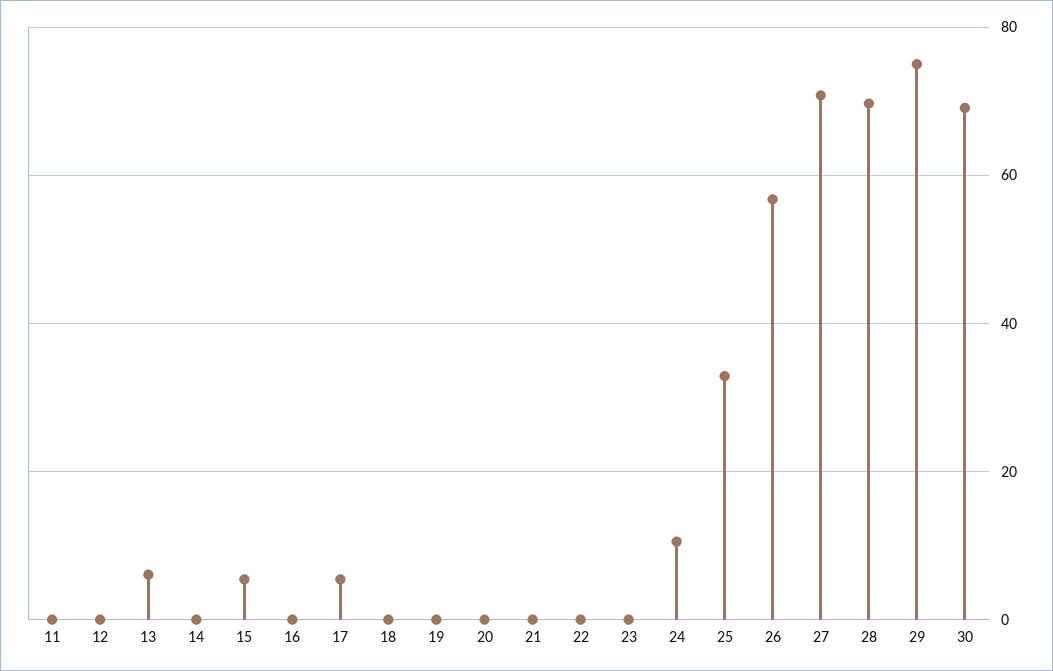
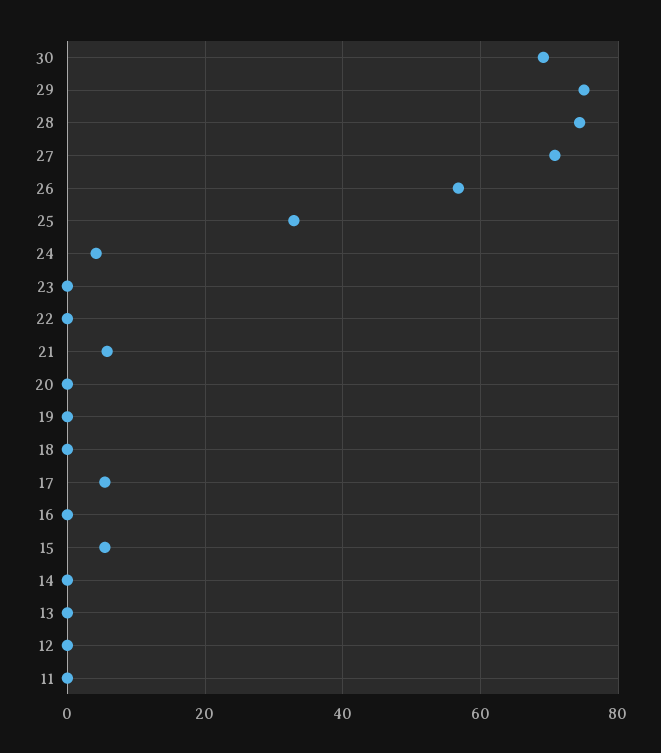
  {
    "11": 0,
    "12": 0,
-   "13": 6,
+   "13": 0,
    "14": 0,
    "15": 6,
    "16": 0,
    "17": 6,
    "18": 0,
    "19": 0,
    "20": 0,
-   "21": 0,
+   "21": 6,
    "22": 0,
    "23": 0,
-   "24": 10,
+   "24": 4,
    "25": 32,
    "26": 56,
    "27": 70,
-   "28": 70,
+   "28": 74,
    "29": 76,
    "30": 70
  }

